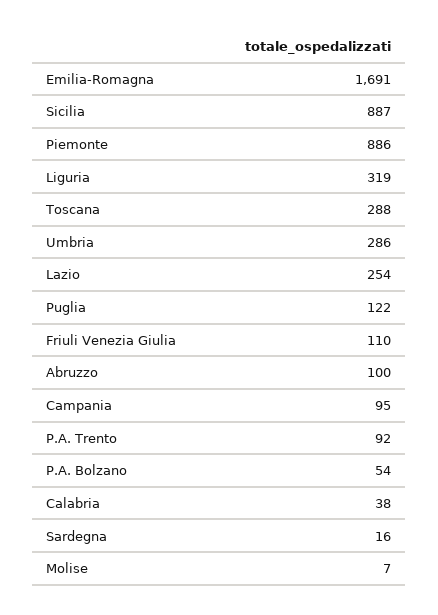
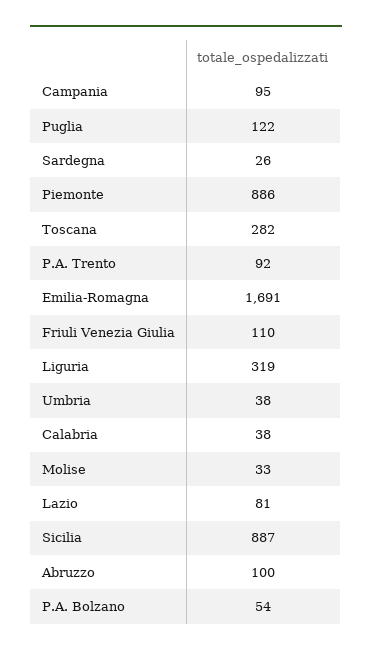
  {
    "Emilia-Romagna": 1691,
    "Sicilia": 887,
    "Piemonte": 886,
    "Liguria": 319,
-   "Toscana": 288,
+   "Toscana": 282,
-   "Umbria": 286,
+   "Umbria": 38,
-   "Lazio": 254,
+   "Lazio": 81,
    "Puglia": 122,
    "Friuli Venezia Giulia": 110,
    "Abruzzo": 100,
    "Campania": 95,
    "P.A. Trento": 92,
    "P.A. Bolzano": 54,
    "Calabria": 38,
-   "Sardegna": 16,
+   "Sardegna": 26,
-   "Molise": 7
+   "Molise": 33
  }

